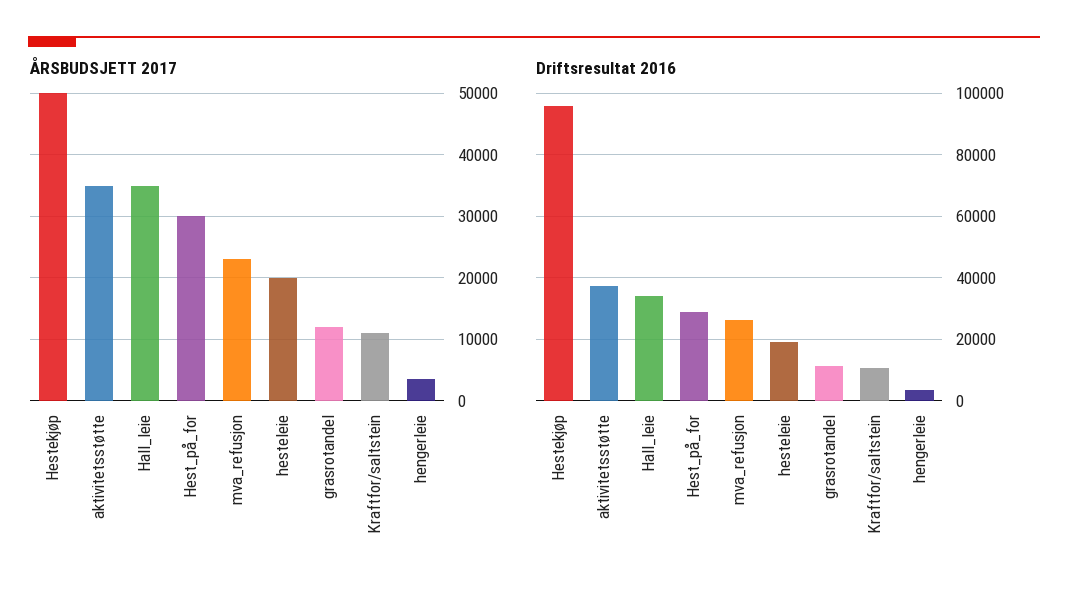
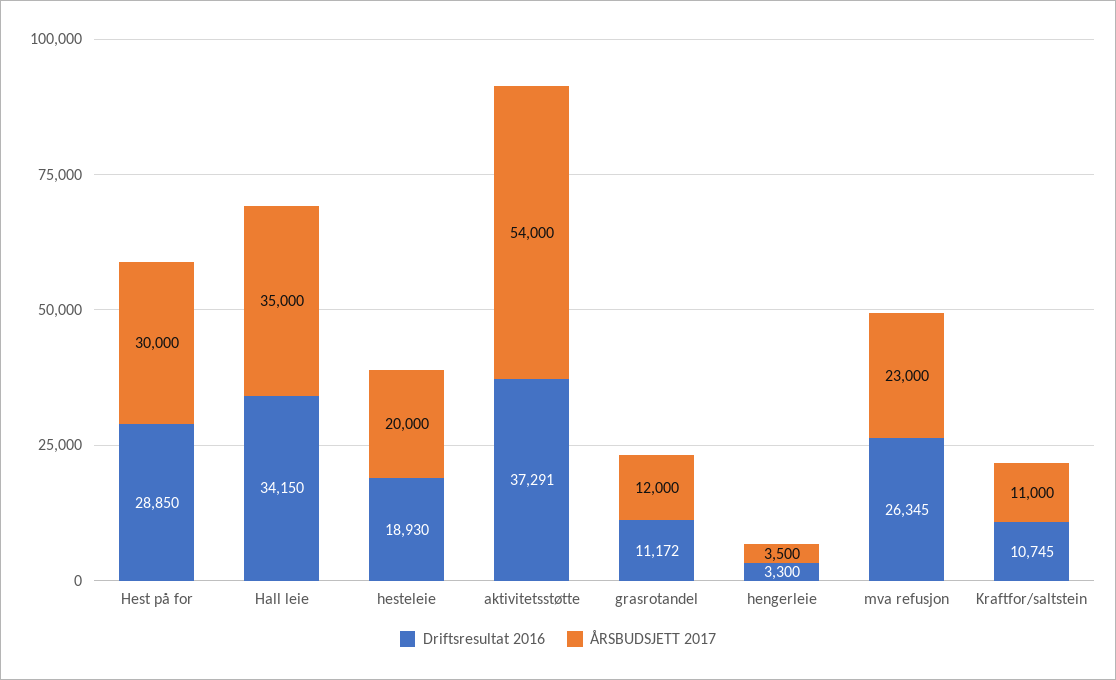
  {
    "ÅRSBUDSJETT 2017": {
-     "Hestekjøp": 50000,
-     "aktivitetsstøtte": 35000,
+     "aktivitetsstøtte": 54000,
      "Hall_leie": 35000,
      "Hest_på_for": 30000,
      "mva_refusjon": 23000,
      "hesteleie": 20000,
      "grasrotandel": 12000,
      "Kraftfor/saltstein": 11000,
      "hengerleie": 3500
    },
    "Driftsresultat 2016": {
-     "Hestekjøp": 96000,
      "aktivitetsstøtte": 37291,
      "Hall_leie": 34150,
      "Hest_på_for": 28850,
      "mva_refusjon": 26345,
      "hesteleie": 18930,
      "grasrotandel": 11172,
      "Kraftfor/saltstein": 10745,
      "hengerleie": 3300
    }
  }

